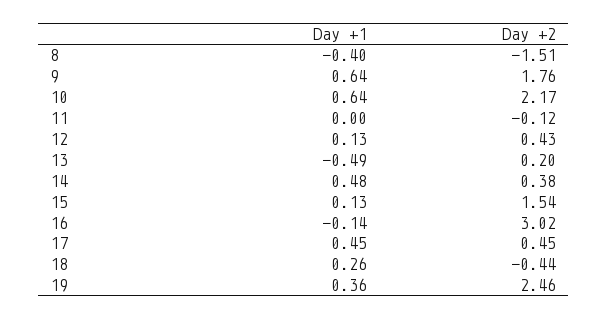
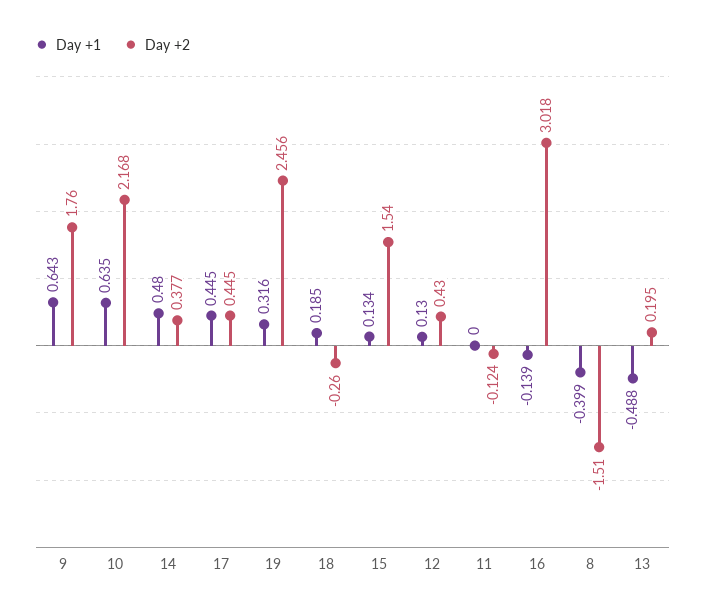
  {
    "Day +1": {
      "8": -0.399,
      "9": 0.643,
      "10": 0.635,
      "11": 0,
      "12": 0.13,
      "13": -0.488,
      "14": 0.48,
      "15": 0.134,
      "16": -0.139,
      "17": 0.445,
-     "18": 0.26,
+     "18": 0.185,
-     "19": 0.36
+     "19": 0.316
    },
    "Day +2": {
      "8": -1.51,
      "9": 1.76,
      "10": 2.168,
      "11": -0.124,
      "12": 0.43,
      "13": 0.195,
      "14": 0.377,
      "15": 1.54,
      "16": 3.018,
      "17": 0.445,
-     "18": -0.44,
+     "18": -0.26,
      "19": 2.456
    }
  }

